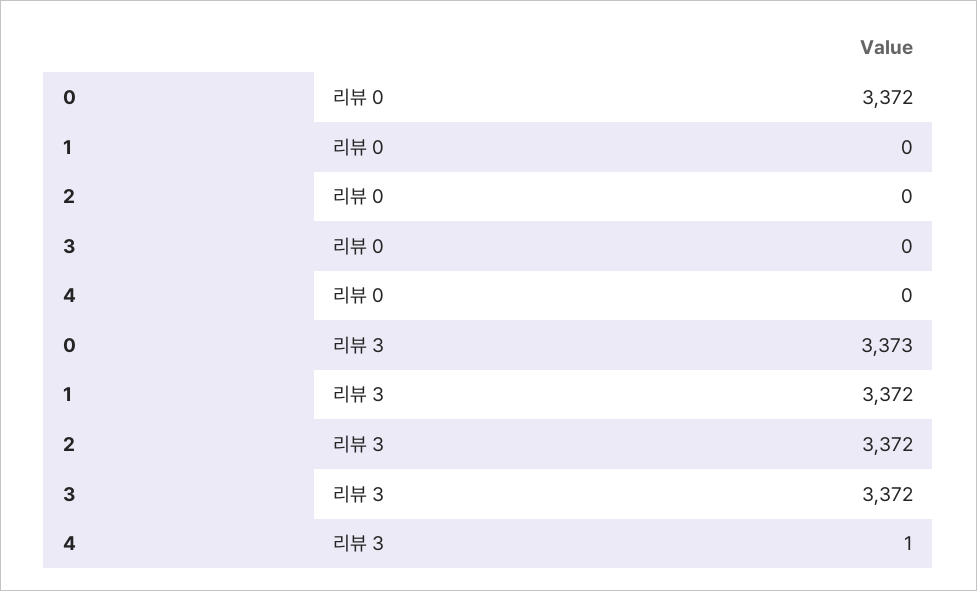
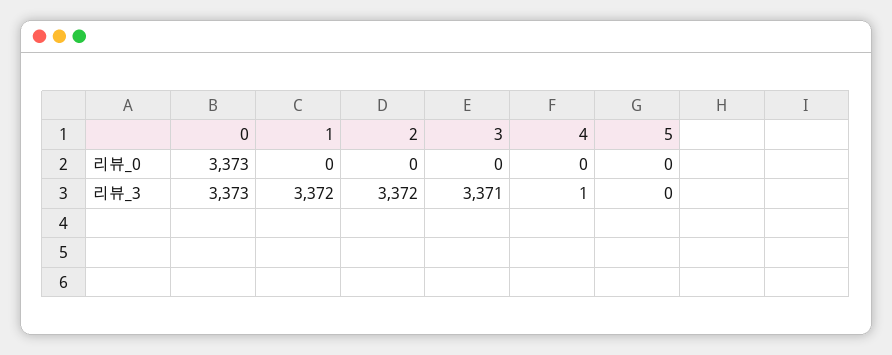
  {
    "0": {
-     "리뷰 0": 3372,
+     "리뷰 0": 3373,
      "리뷰 3": 3373
    },
    "1": {
      "리뷰 0": 0,
      "리뷰 3": 3372
    },
    "2": {
      "리뷰 0": 0,
      "리뷰 3": 3372
    },
    "3": {
      "리뷰 0": 0,
-     "리뷰 3": 3372
+     "리뷰 3": 3371
    },
    "4": {
      "리뷰 0": 0,
      "리뷰 3": 1
-   }
+   },
+   "5": {
+     "리뷰 0": 0,
+     "리뷰 3": 0
+   }
  }

